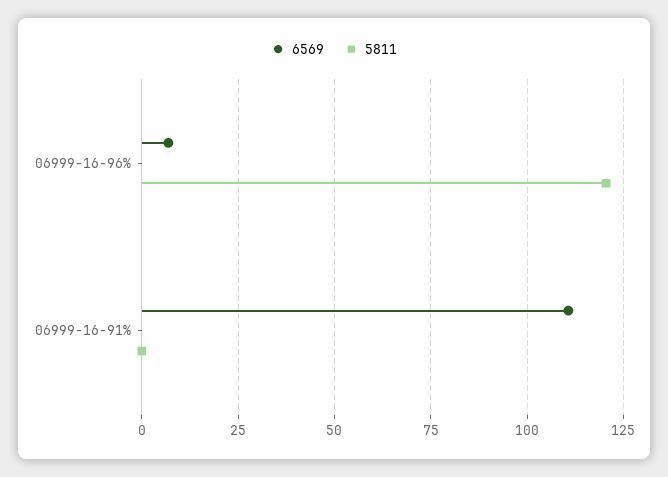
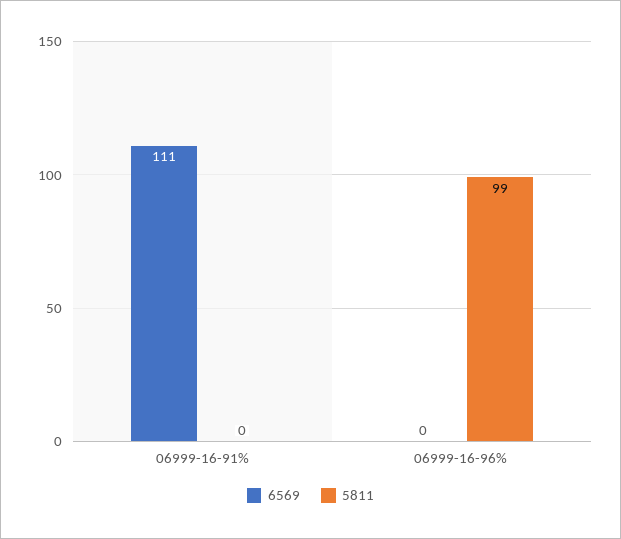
  {
    "6569": {
-     "06999-16-96%": 7.5,
+     "06999-16-96%": 0,
      "06999-16-91%": 111
    },
    "5811": {
-     "06999-16-96%": 120,
+     "06999-16-96%": 99,
      "06999-16-91%": 0
    }
  }

